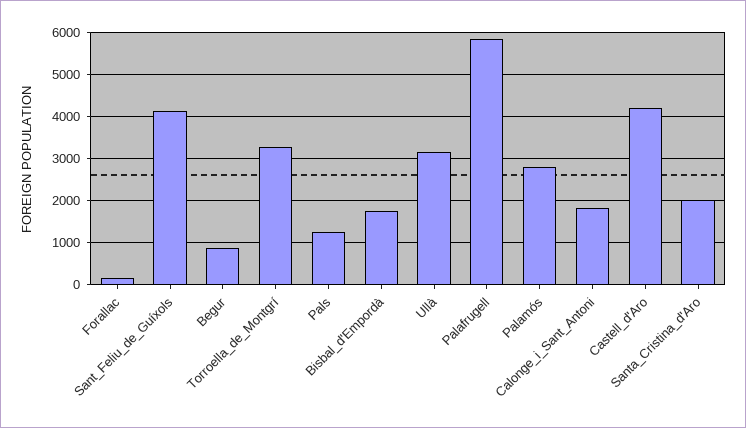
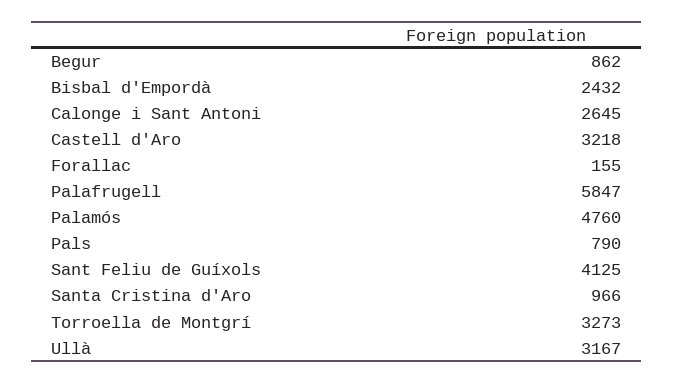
  {
    "Forallac": 155,
    "Sant_Feliu_de_Guíxols": 4125,
    "Begur": 862,
    "Torroella_de_Montgrí": 3273,
-   "Pals": 1200,
+   "Pals": 790,
-   "Bisbal_d'Empordà": 1800,
+   "Bisbal_d'Empordà": 2432,
    "Ullà": 3167,
    "Palafrugell": 5847,
-   "Palamós": 2800,
+   "Palamós": 4760,
-   "Calonge_i_Sant_Antoni": 1800,
+   "Calonge_i_Sant_Antoni": 2645,
-   "Castell_d'Aro": 4200,
+   "Castell_d'Aro": 3218,
-   "Santa_Cristina_d'Aro": 2000
+   "Santa_Cristina_d'Aro": 966
  }

